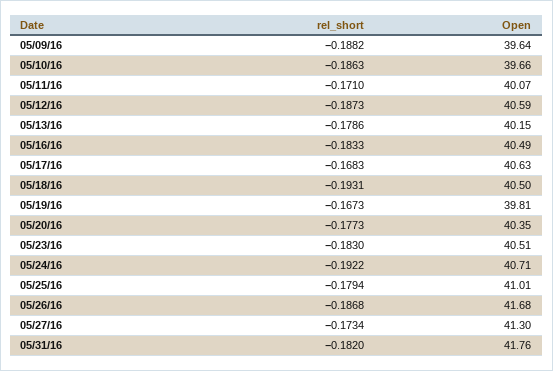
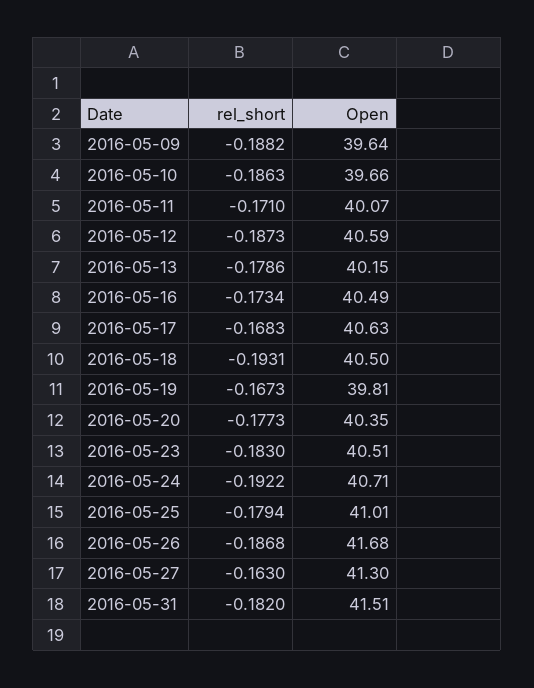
  {
    "rel_short": {
      "05/09/16": -0.1882,
      "05/10/16": -0.1863,
      "05/11/16": -0.171,
      "05/12/16": -0.1873,
      "05/13/16": -0.1786,
-     "05/16/16": -0.1833,
+     "05/16/16": -0.1734,
      "05/17/16": -0.1683,
      "05/18/16": -0.1931,
      "05/19/16": -0.1673,
      "05/20/16": -0.1773,
      "05/23/16": -0.183,
      "05/24/16": -0.1922,
      "05/25/16": -0.1794,
      "05/26/16": -0.1868,
-     "05/27/16": -0.1734,
+     "05/27/16": -0.163,
      "05/31/16": -0.182
    },
    "Open": {
      "05/09/16": 39.64,
      "05/10/16": 39.66,
      "05/11/16": 40.07,
      "05/12/16": 40.59,
      "05/13/16": 40.15,
      "05/16/16": 40.49,
      "05/17/16": 40.63,
      "05/18/16": 40.5,
      "05/19/16": 39.81,
      "05/20/16": 40.35,
      "05/23/16": 40.51,
      "05/24/16": 40.71,
      "05/25/16": 41.01,
      "05/26/16": 41.68,
      "05/27/16": 41.3,
-     "05/31/16": 41.76
+     "05/31/16": 41.51
    }
  }

